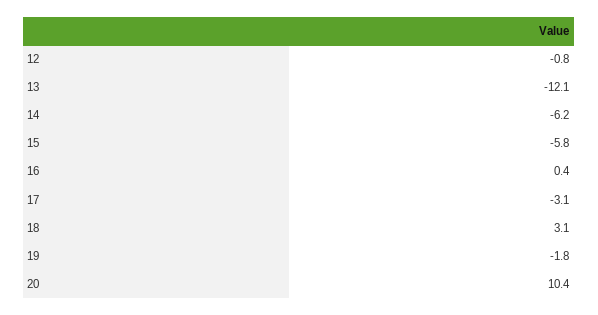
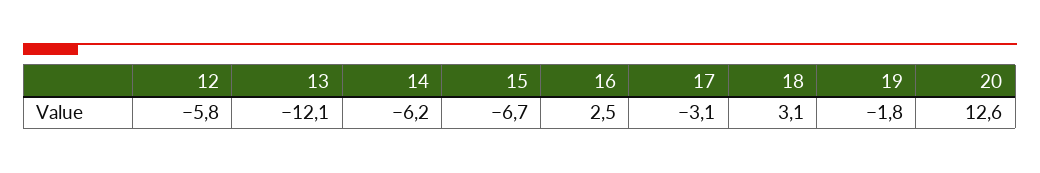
  {
-   "12": -0.8,
+   "12": -5.8,
    "13": -12.1,
    "14": -6.2,
-   "15": -5.8,
+   "15": -6.7,
-   "16": 0.4,
+   "16": 2.5,
    "17": -3.1,
    "18": 3.1,
    "19": -1.8,
-   "20": 10.4
+   "20": 12.6
  }

